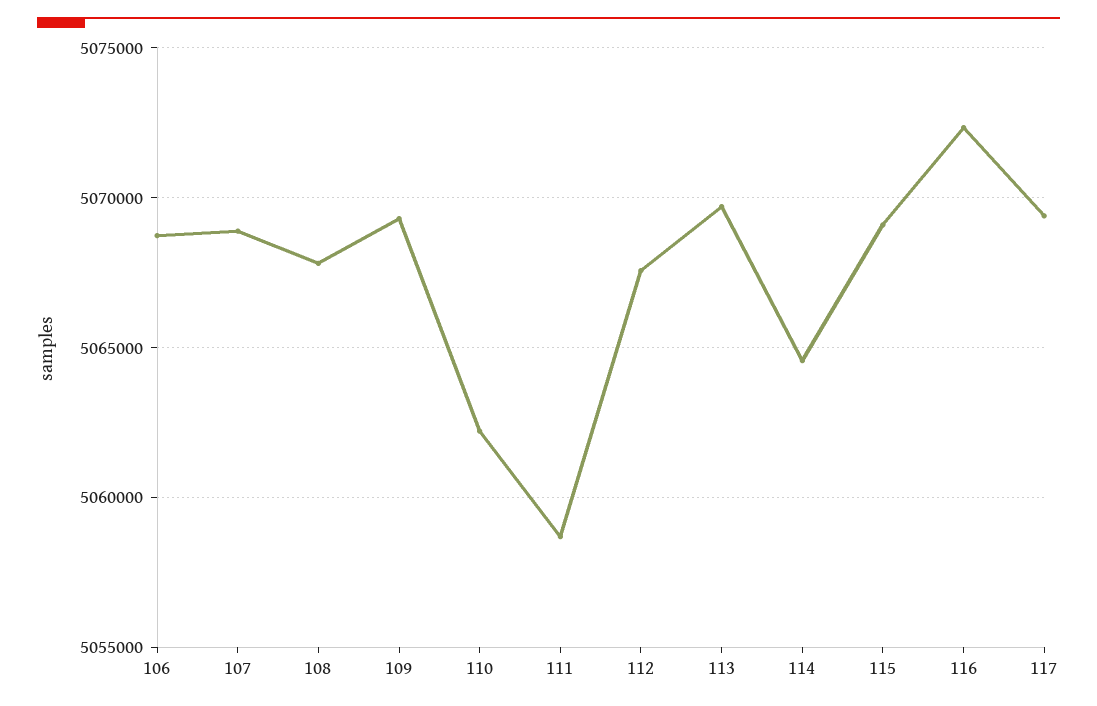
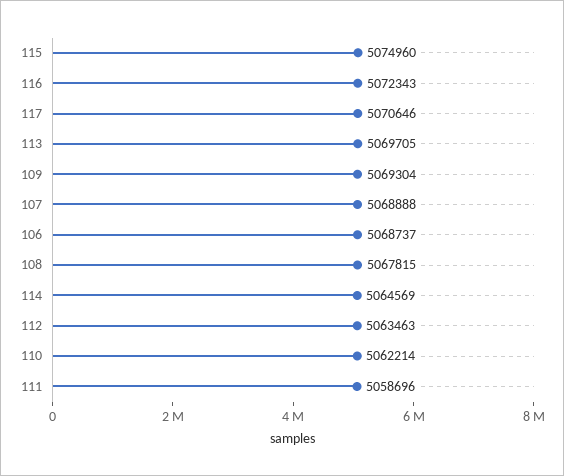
  {
    "106": 5068737,
    "107": 5068888,
    "108": 5067815,
    "109": 5069304,
    "110": 5062214,
    "111": 5058696,
-   "112": 5067500,
+   "112": 5063463,
    "113": 5069705,
    "114": 5064569,
-   "115": 5069000,
+   "115": 5074960,
    "116": 5072343,
-   "117": 5069500
+   "117": 5070646
  }

